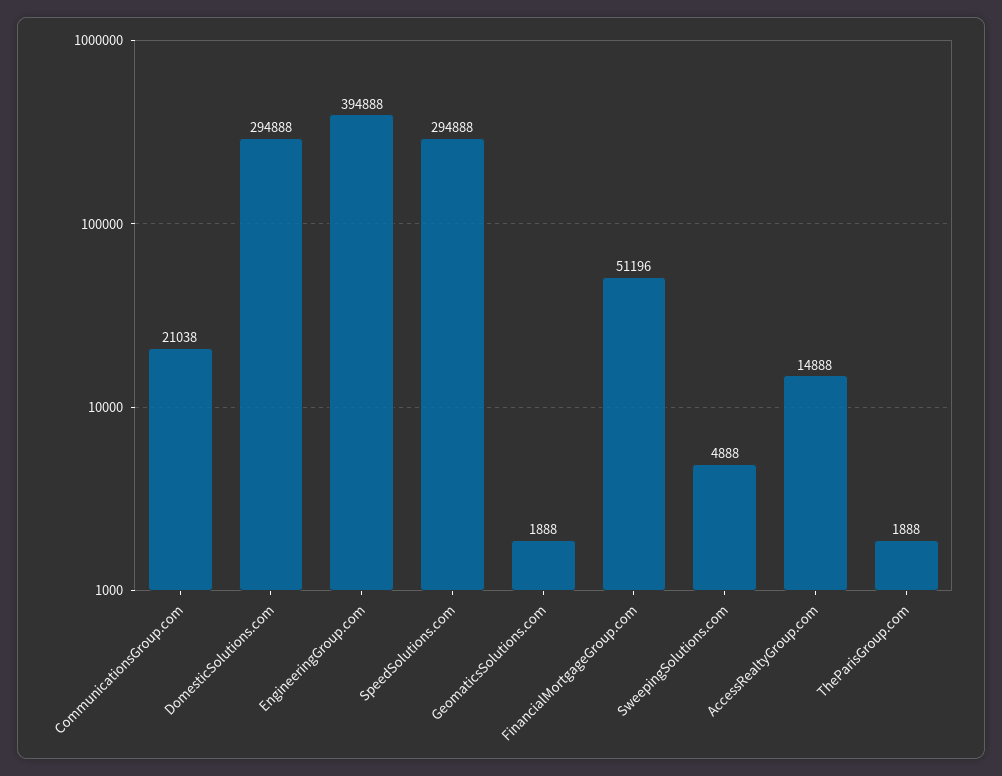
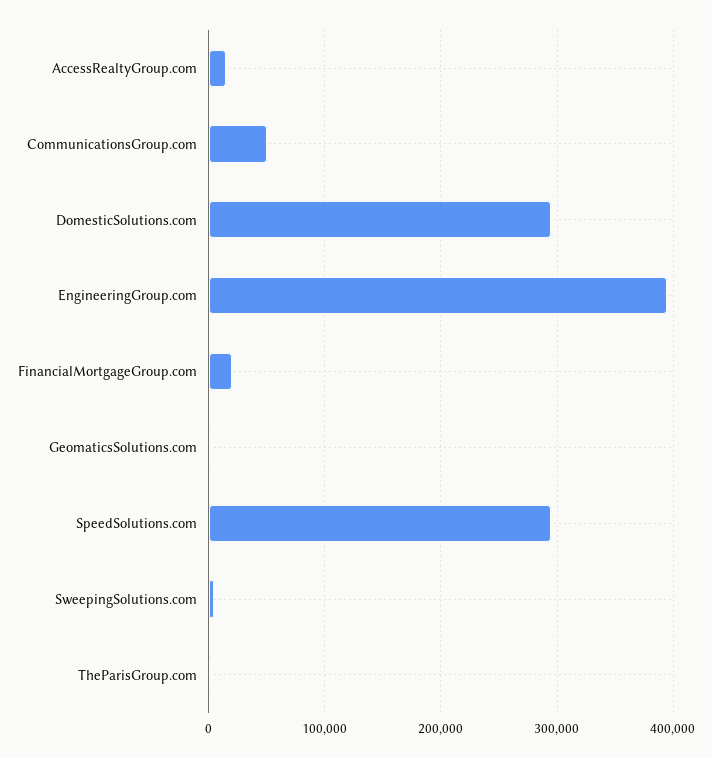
  {
-   "CommunicationsGroup.com": 21038,
+   "CommunicationsGroup.com": 50000,
    "DomesticSolutions.com": 294888,
    "EngineeringGroup.com": 394888,
    "SpeedSolutions.com": 294888,
    "GeomaticsSolutions.com": 1888,
-   "FinancialMortgageGroup.com": 51196,
+   "FinancialMortgageGroup.com": 20000,
    "SweepingSolutions.com": 4888,
    "AccessRealtyGroup.com": 14888,
    "TheParisGroup.com": 1888
  }

